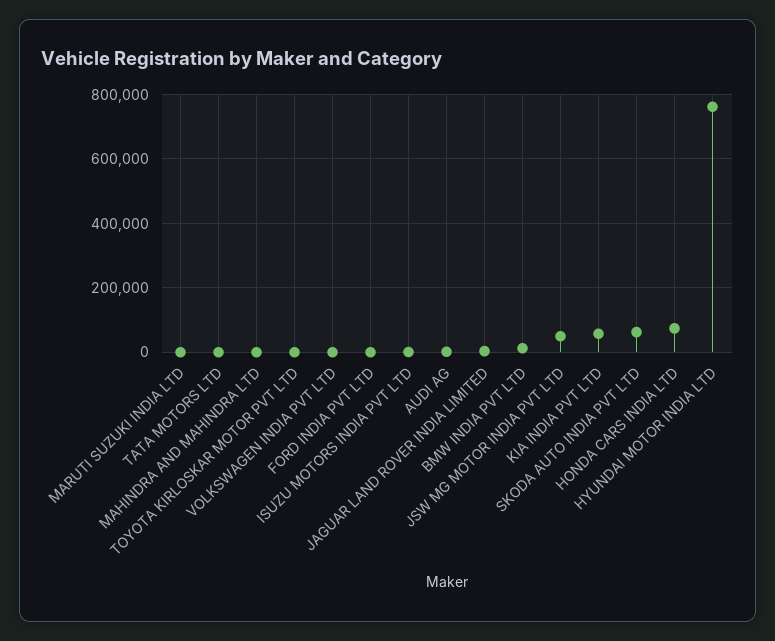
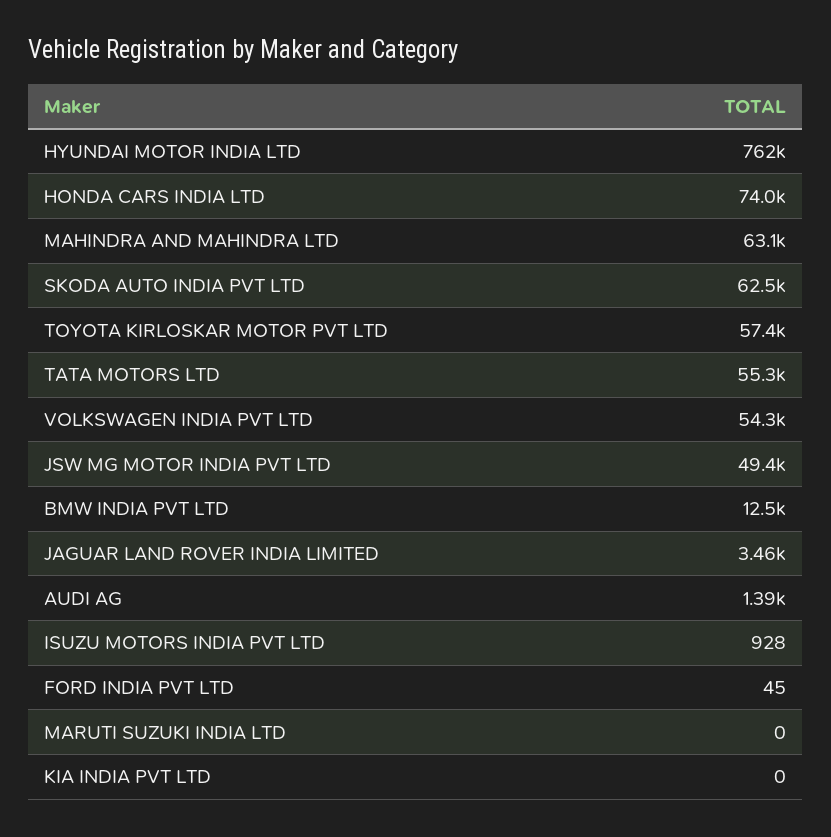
  {
    "MARUTI SUZUKI INDIA LTD": 0,
-   "TATA MOTORS LTD": 0,
+   "TATA MOTORS LTD": 55300,
-   "MAHINDRA AND MAHINDRA LTD": 0,
+   "MAHINDRA AND MAHINDRA LTD": 63100,
-   "TOYOTA KIRLOSKAR MOTOR PVT LTD": 0,
+   "TOYOTA KIRLOSKAR MOTOR PVT LTD": 57400,
-   "VOLKSWAGEN INDIA PVT LTD": 0,
+   "VOLKSWAGEN INDIA PVT LTD": 54300,
    "FORD INDIA PVT LTD": 45,
    "ISUZU MOTORS INDIA PVT LTD": 928,
    "AUDI AG": 1390,
    "JAGUAR LAND ROVER INDIA LIMITED": 3460,
    "BMW INDIA PVT LTD": 12500,
    "JSW MG MOTOR INDIA PVT LTD": 49400,
-   "KIA INDIA PVT LTD": 60000,
+   "KIA INDIA PVT LTD": 0,
    "SKODA AUTO INDIA PVT LTD": 62500,
    "HONDA CARS INDIA LTD": 74000,
    "HYUNDAI MOTOR INDIA LTD": 762000
  }

